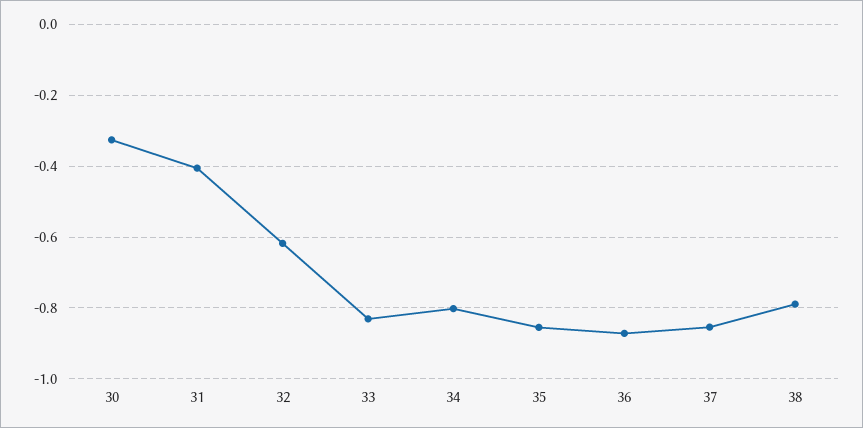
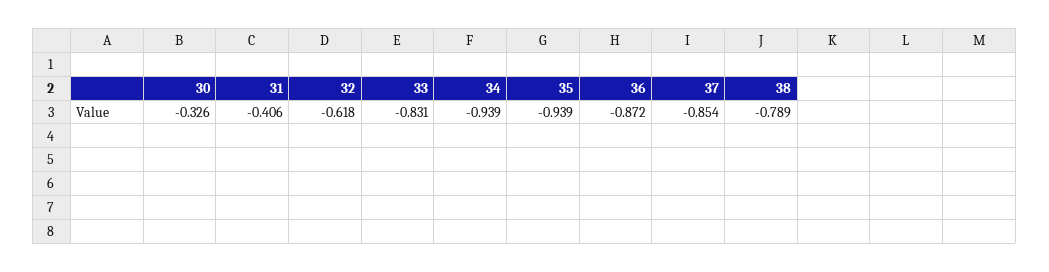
  {
    "30": -0.326,
    "31": -0.406,
    "32": -0.618,
    "33": -0.831,
-   "34": -0.8,
+   "34": -0.939,
-   "35": -0.86,
+   "35": -0.939,
    "36": -0.872,
    "37": -0.854,
    "38": -0.789
  }

